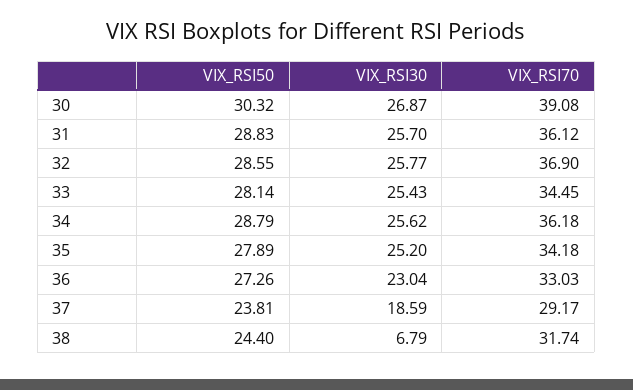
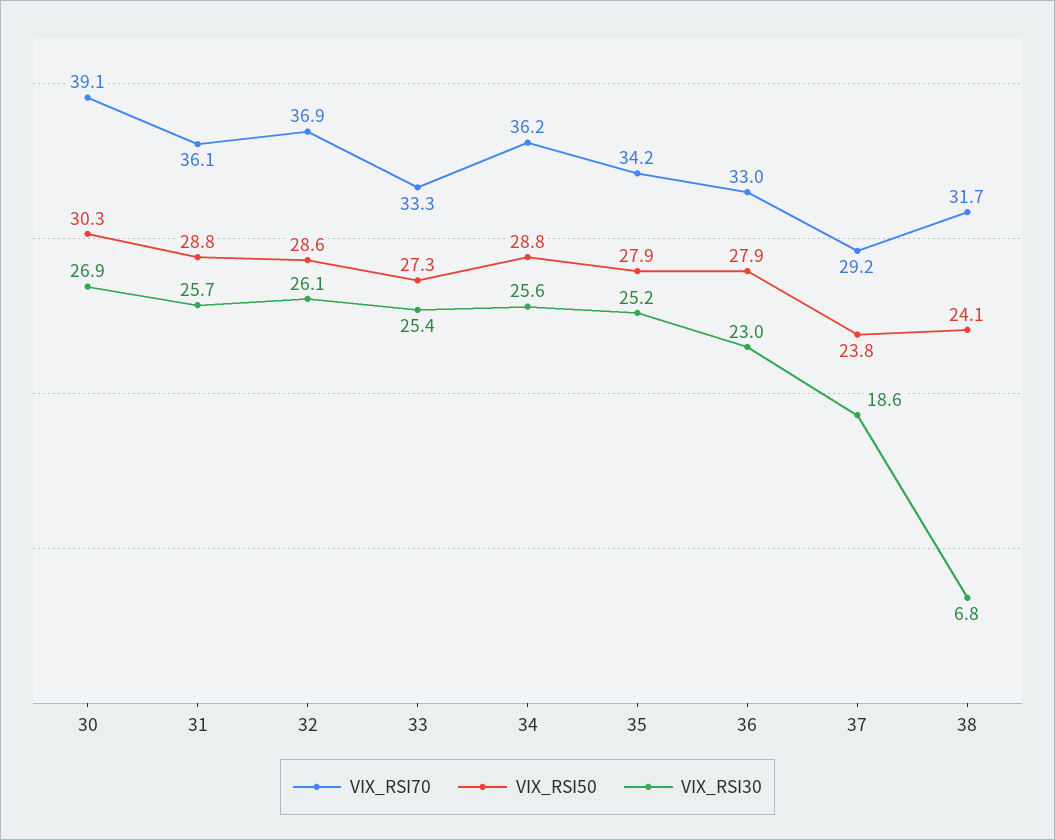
  {
    "VIX_RSI50": {
      "30": 30.32,
      "31": 28.83,
      "32": 28.55,
-     "33": 28.14,
+     "33": 27.3,
      "34": 28.79,
      "35": 27.89,
-     "36": 27.26,
+     "36": 27.9,
      "37": 23.81,
-     "38": 24.4
+     "38": 24.1
    },
    "VIX_RSI30": {
      "30": 26.87,
      "31": 25.7,
-     "32": 25.77,
+     "32": 26.1,
      "33": 25.43,
      "34": 25.62,
      "35": 25.2,
      "36": 23.04,
      "37": 18.59,
      "38": 6.79
    },
    "VIX_RSI70": {
      "30": 39.08,
      "31": 36.12,
      "32": 36.9,
-     "33": 34.45,
+     "33": 33.3,
      "34": 36.18,
      "35": 34.18,
      "36": 33.03,
      "37": 29.17,
      "38": 31.74
    }
  }

